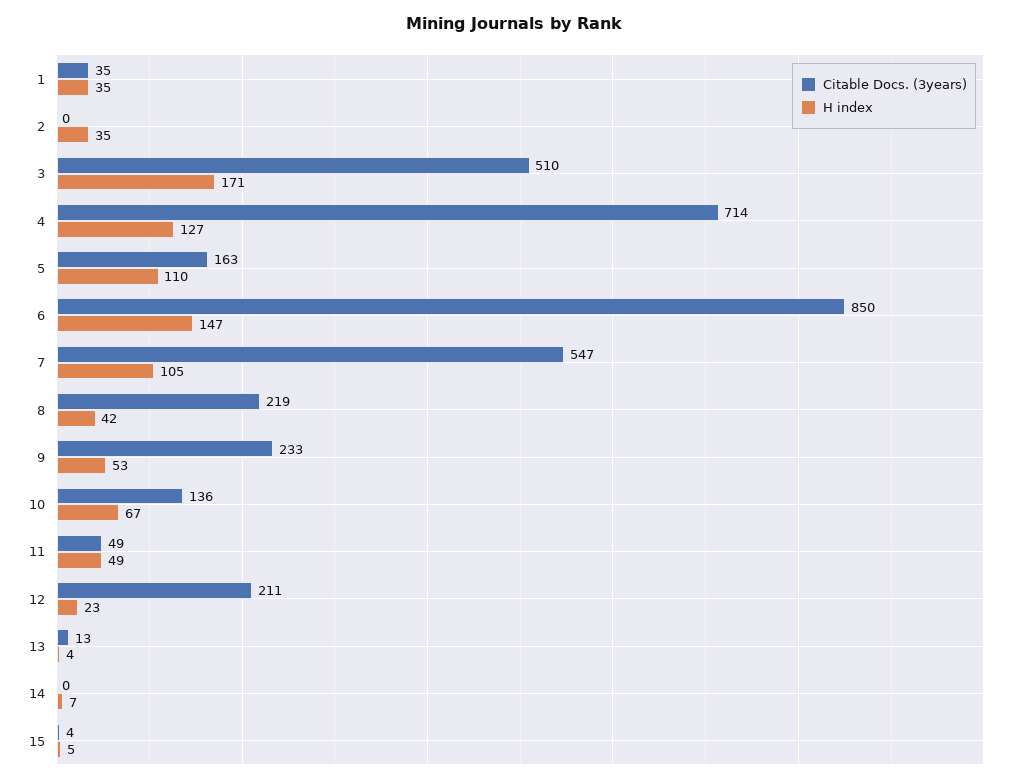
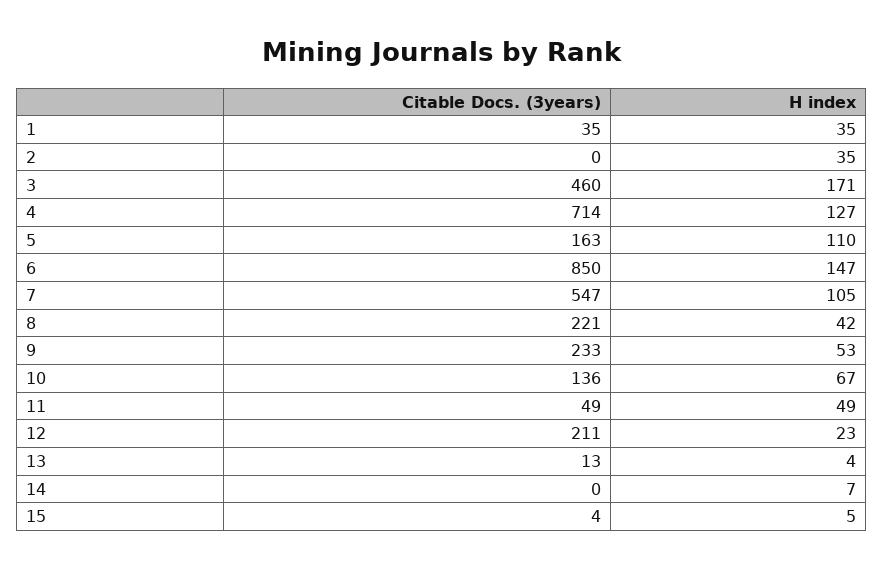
  {
    "Citable Docs. (3years)": {
      "1": 35,
      "2": 0,
-     "3": 510,
+     "3": 460,
      "4": 714,
      "5": 163,
      "6": 850,
      "7": 547,
-     "8": 219,
+     "8": 221,
      "9": 233,
      "10": 136,
      "11": 49,
      "12": 211,
      "13": 13,
      "14": 0,
      "15": 4
    },
    "H index": {
      "1": 35,
      "2": 35,
      "3": 171,
      "4": 127,
      "5": 110,
      "6": 147,
      "7": 105,
      "8": 42,
      "9": 53,
      "10": 67,
      "11": 49,
      "12": 23,
      "13": 4,
      "14": 7,
      "15": 5
    }
  }

